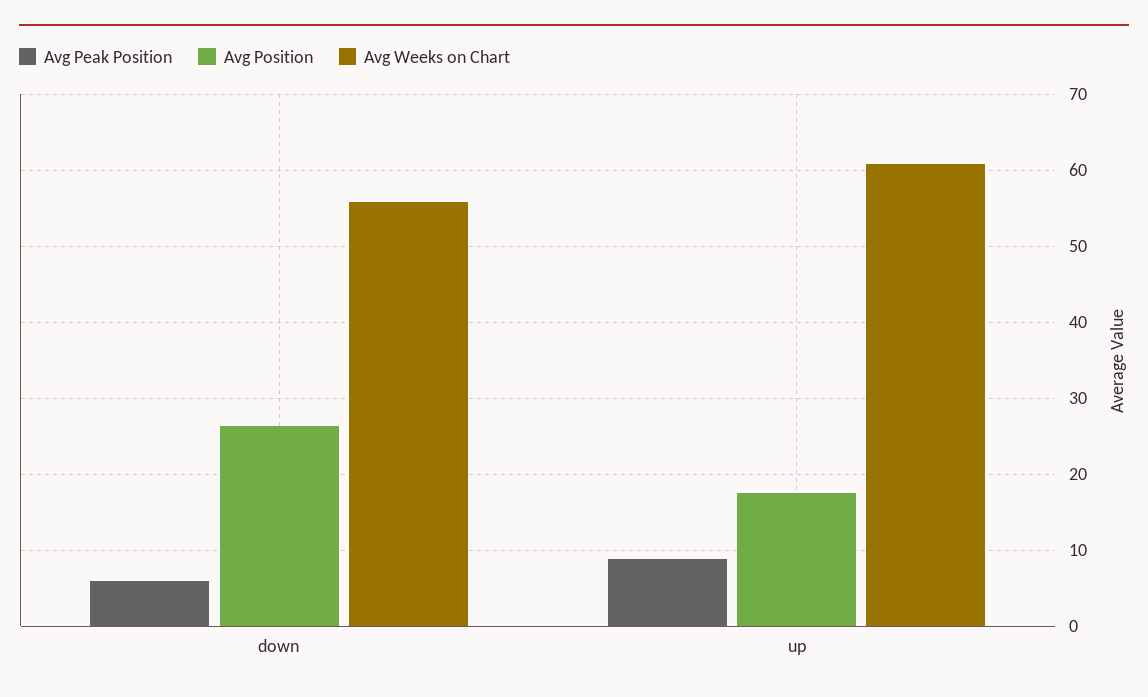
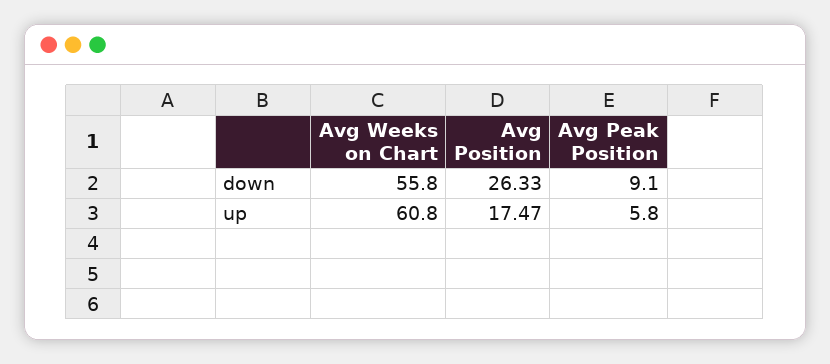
  {
    "Avg Peak Position": {
-     "down": 6,
+     "down": 9.1,
-     "up": 9
+     "up": 5.8
    },
    "Avg Position": {
      "down": 26.33,
      "up": 17.47
    },
    "Avg Weeks on Chart": {
      "down": 55.8,
      "up": 60.8
    }
  }

